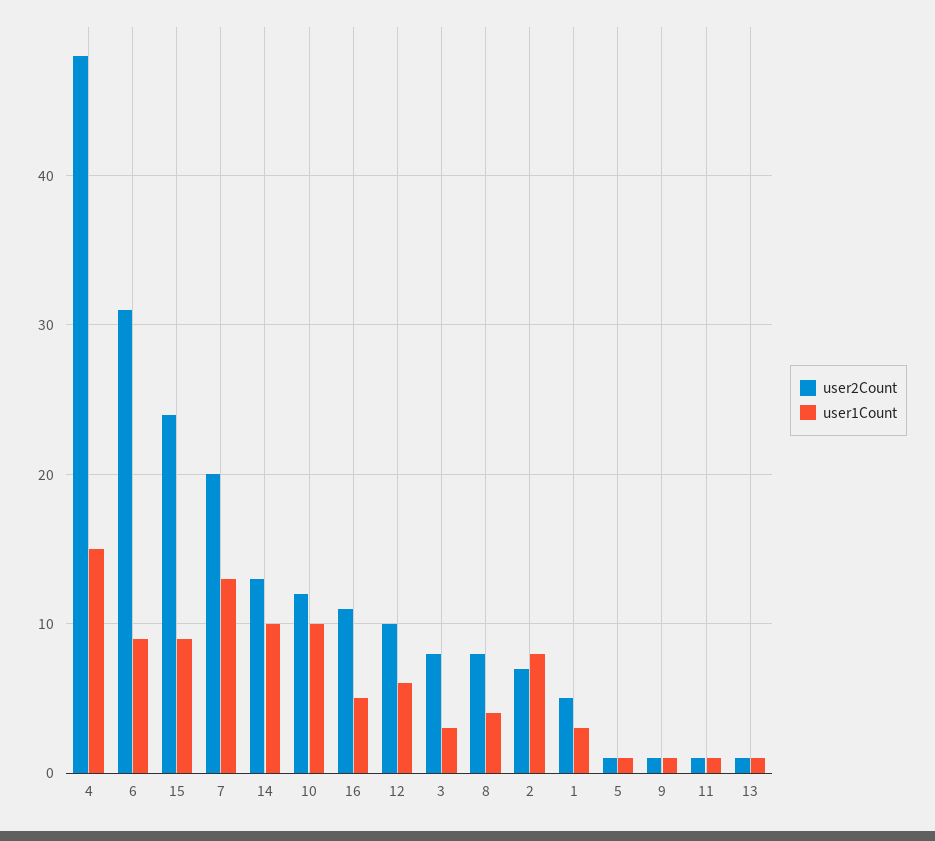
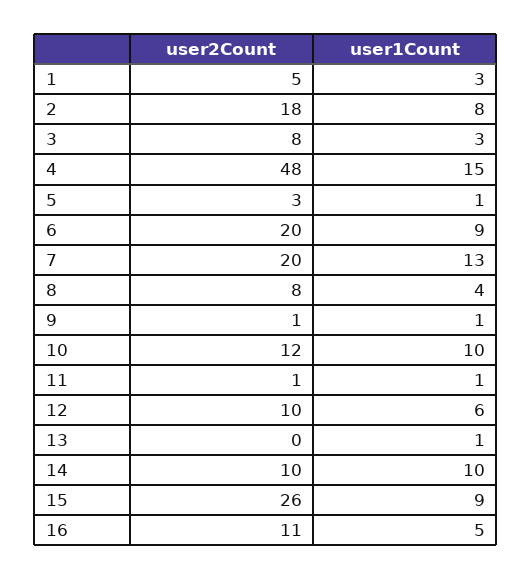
  {
    "user2Count": {
      "4": 48,
-     "6": 31,
+     "6": 20,
-     "15": 24,
+     "15": 26,
      "7": 20,
-     "14": 13,
+     "14": 10,
      "10": 12,
      "16": 11,
      "12": 10,
      "3": 8,
      "8": 8,
-     "2": 7,
+     "2": 18,
      "1": 5,
-     "5": 1,
+     "5": 3,
      "9": 1,
      "11": 1,
-     "13": 1
+     "13": 0
    },
    "user1Count": {
      "4": 15,
      "6": 9,
      "15": 9,
      "7": 13,
      "14": 10,
      "10": 10,
      "16": 5,
      "12": 6,
      "3": 3,
      "8": 4,
      "2": 8,
      "1": 3,
      "5": 1,
      "9": 1,
      "11": 1,
      "13": 1
    }
  }

